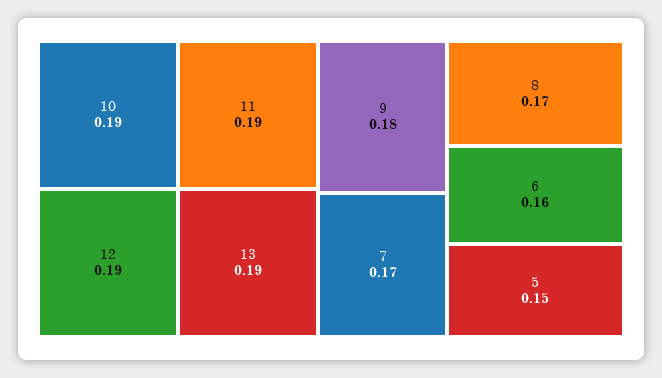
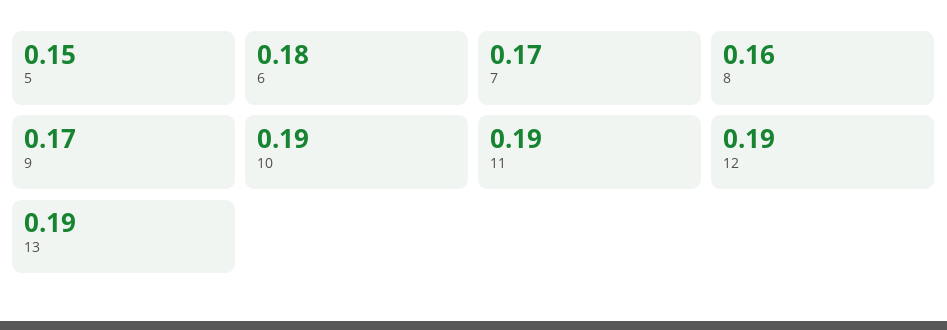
  {
    "10": 0.19,
    "11": 0.19,
    "12": 0.19,
    "13": 0.19,
-   "9": 0.18,
+   "9": 0.17,
    "7": 0.17,
-   "8": 0.17,
+   "8": 0.16,
-   "6": 0.16,
+   "6": 0.18,
    "5": 0.15
  }

